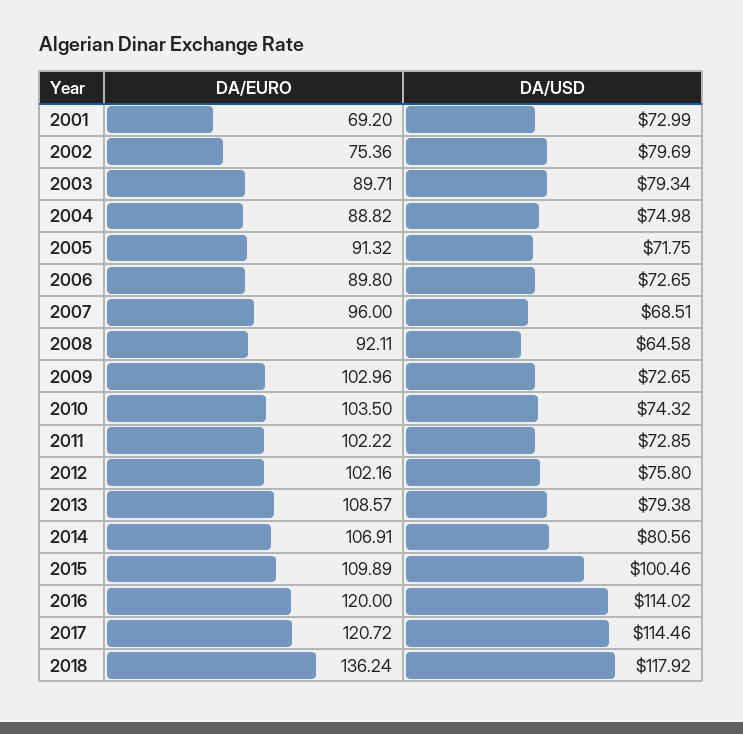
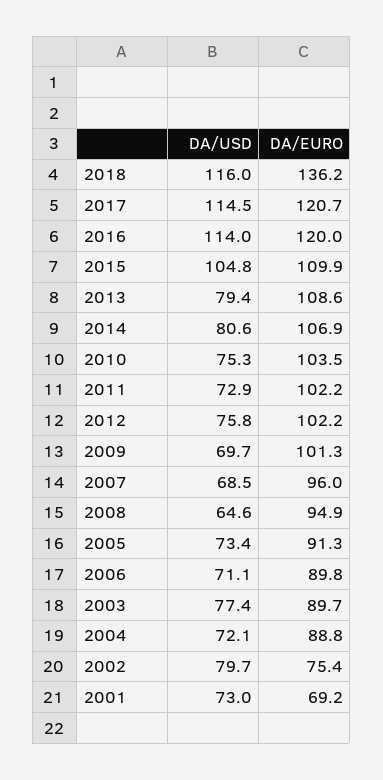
  {
    "DA/EURO": {
      "2001": 69.2,
      "2002": 75.36,
      "2003": 89.71,
      "2004": 88.82,
      "2005": 91.32,
      "2006": 89.8,
      "2007": 96,
-     "2008": 92.11,
+     "2008": 94.9,
-     "2009": 102.96,
+     "2009": 101.3,
      "2010": 103.5,
      "2011": 102.22,
      "2012": 102.16,
      "2013": 108.57,
      "2014": 106.91,
      "2015": 109.89,
      "2016": 120,
      "2017": 120.72,
      "2018": 136.24
    },
    "DA/USD": {
      "2001": 72.99,
      "2002": 79.69,
-     "2003": 79.34,
+     "2003": 77.4,
-     "2004": 74.98,
+     "2004": 72.1,
-     "2005": 71.75,
+     "2005": 73.4,
-     "2006": 72.65,
+     "2006": 71.1,
      "2007": 68.51,
      "2008": 64.58,
-     "2009": 72.65,
+     "2009": 69.7,
-     "2010": 74.32,
+     "2010": 75.3,
      "2011": 72.85,
      "2012": 75.8,
      "2013": 79.38,
      "2014": 80.56,
-     "2015": 100.46,
+     "2015": 104.8,
      "2016": 114.02,
      "2017": 114.46,
-     "2018": 117.92
+     "2018": 116
    }
  }

